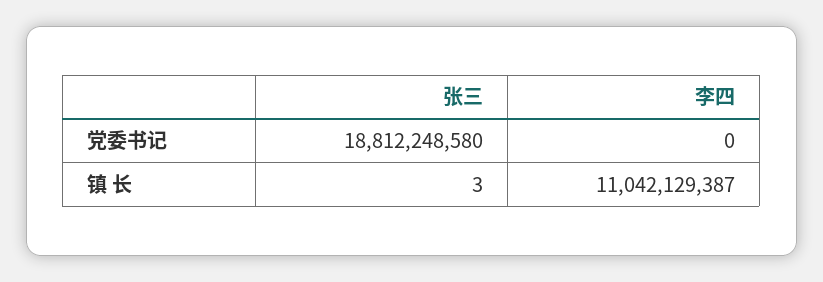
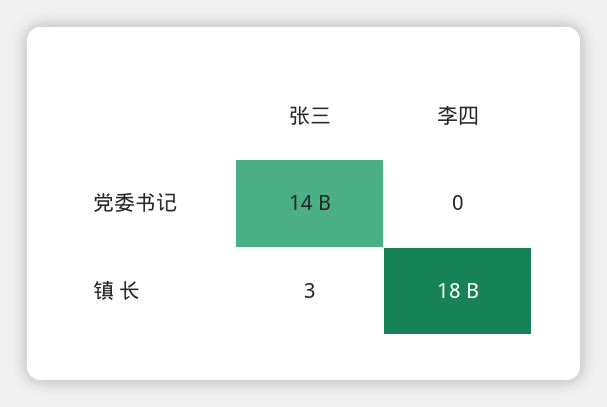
  {
    "张三": {
-     "党委书记": 18812248580,
+     "党委书记": 14000000000,
      "镇 长": 3
    },
    "李四": {
      "党委书记": 0,
-     "镇 长": 11042129387
+     "镇 长": 18000000000
    }
  }

